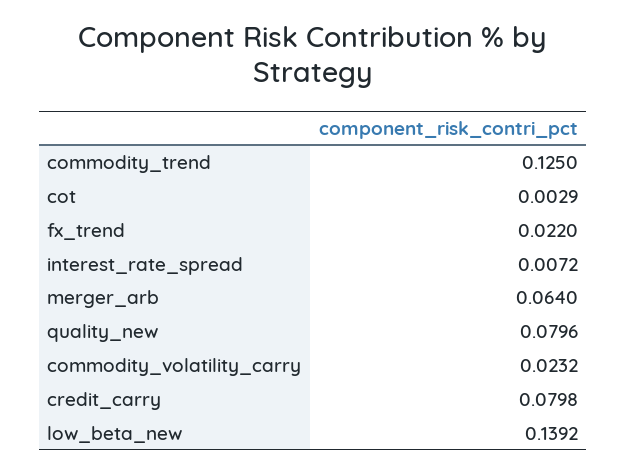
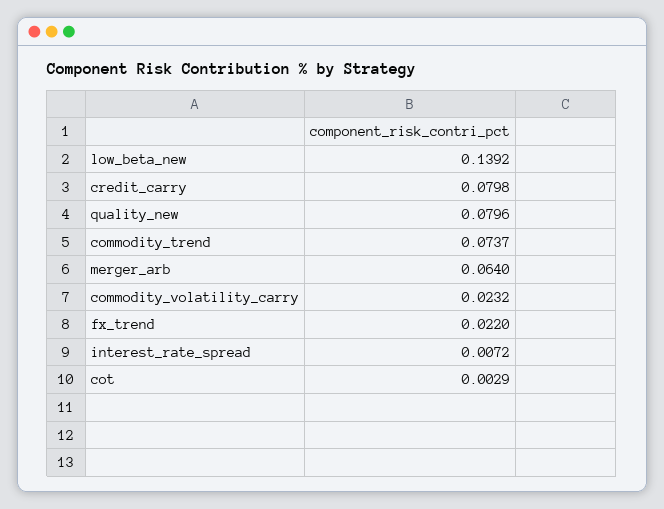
  {
-   "commodity_trend": 0.125,
+   "commodity_trend": 0.0737,
    "cot": 0.0029,
    "fx_trend": 0.022,
    "interest_rate_spread": 0.0072,
    "merger_arb": 0.064,
    "quality_new": 0.0796,
    "commodity_volatility_carry": 0.0232,
    "credit_carry": 0.0798,
    "low_beta_new": 0.1392
  }

